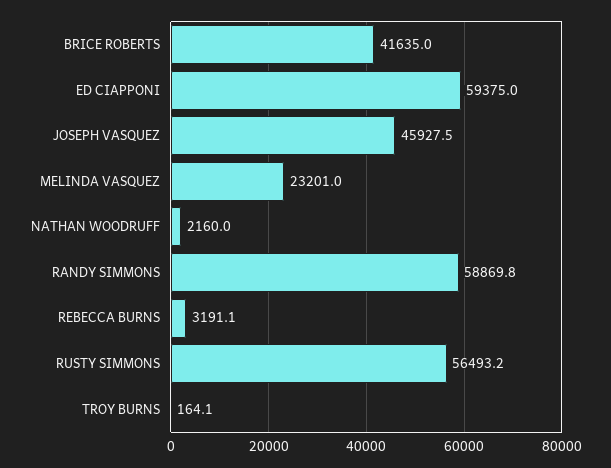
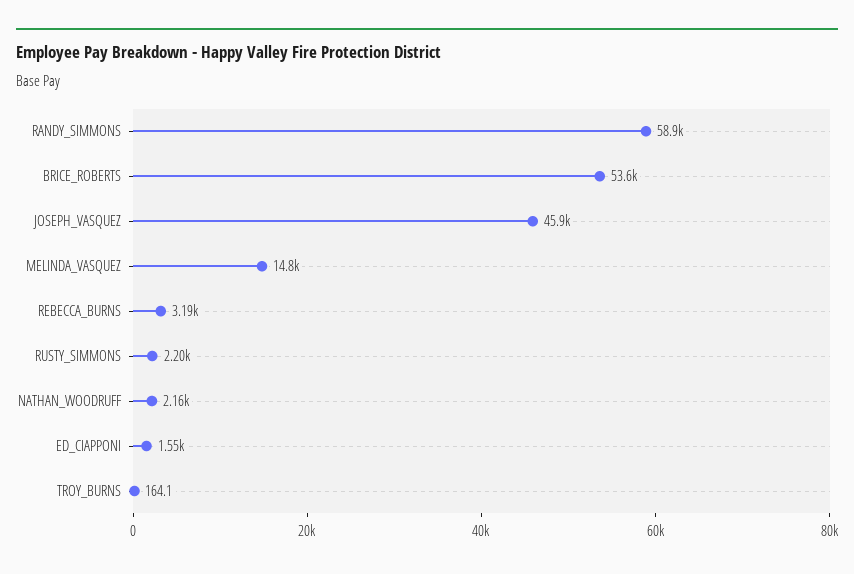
  {
-   "BRICE ROBERTS": 41635,
+   "BRICE ROBERTS": 53600,
-   "ED CIAPPONI": 59375,
+   "ED CIAPPONI": 1550,
    "JOSEPH VASQUEZ": 45927.5,
-   "MELINDA VASQUEZ": 23201,
+   "MELINDA VASQUEZ": 14800,
    "NATHAN WOODRUFF": 2160,
    "RANDY SIMMONS": 58869.8,
    "REBECCA BURNS": 3191.1,
-   "RUSTY SIMMONS": 56493.2,
+   "RUSTY SIMMONS": 2200,
    "TROY BURNS": 164.1
  }

